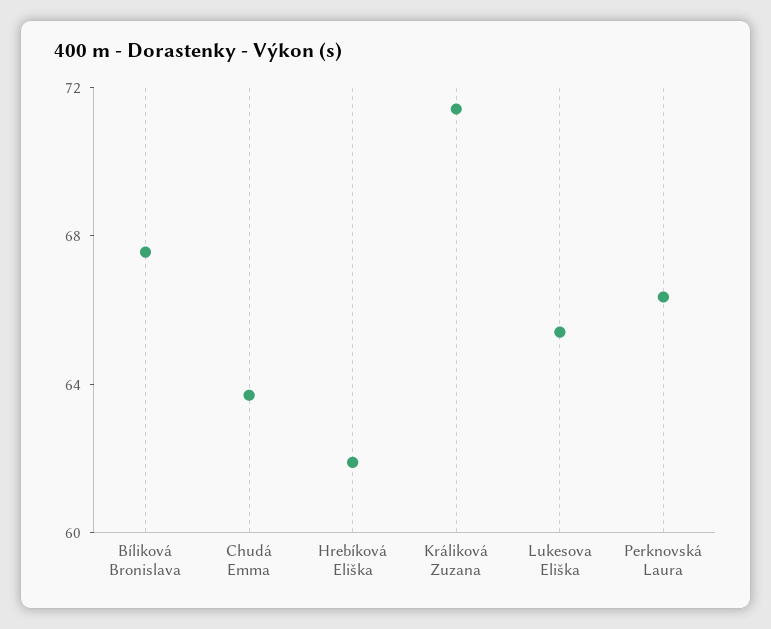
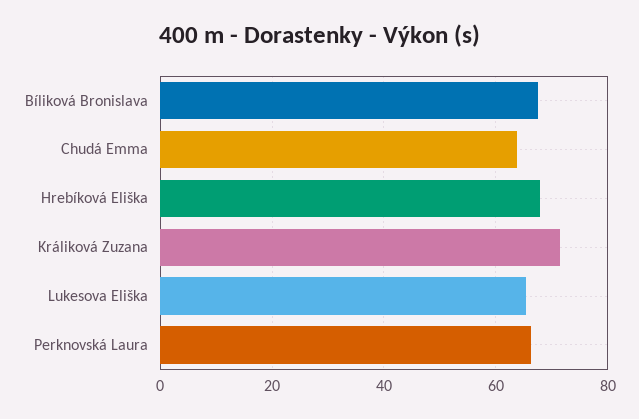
  {
    "Bíliková Bronislava": 68,
    "Chudá Emma": 64,
-   "Hrebíková Eliška": 62,
+   "Hrebíková Eliška": 68,
    "Králiková Zuzana": 71,
    "Lukesova Eliška": 65,
    "Perknovská Laura": 66
  }

